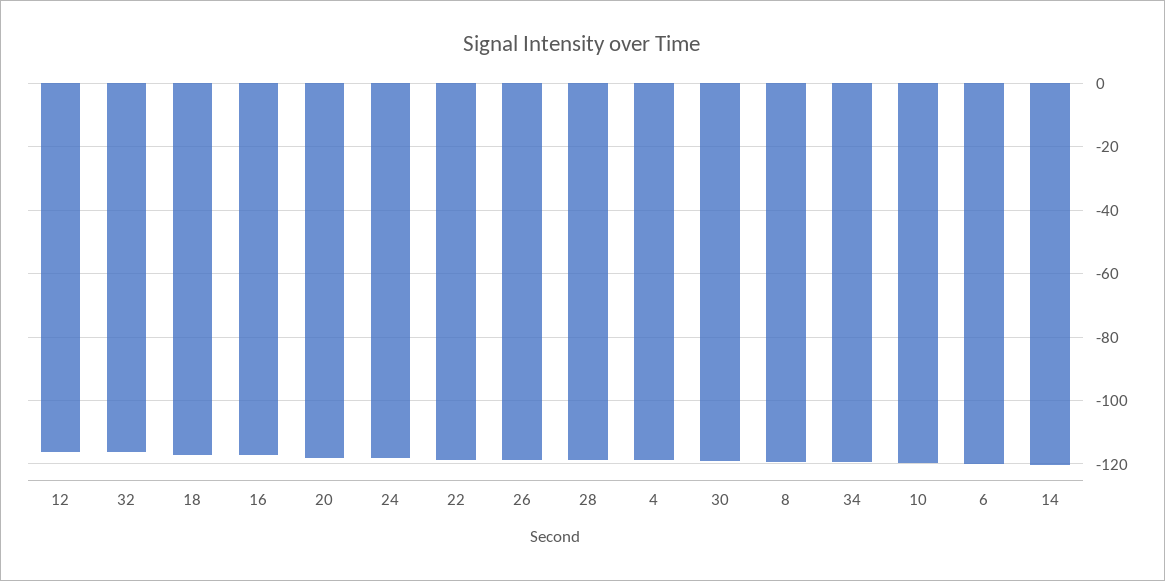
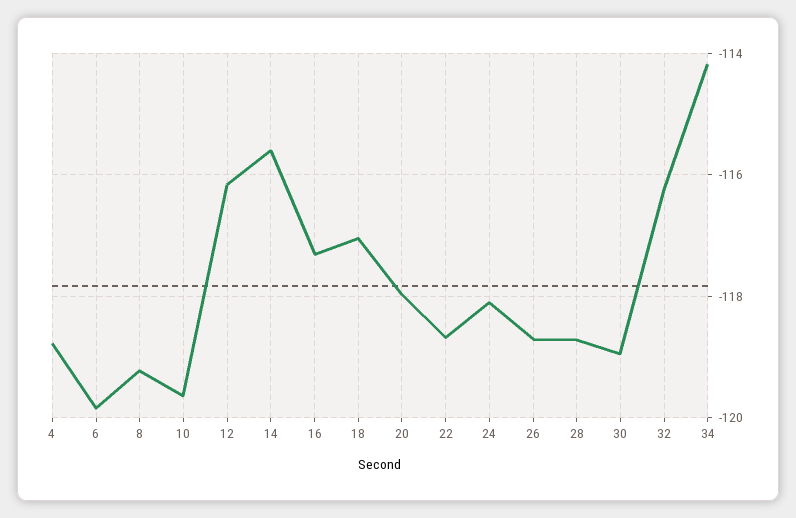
  {
    "12": -116.2,
    "32": -116.2,
    "18": -117,
    "16": -117.4,
    "20": -118,
    "24": -118.2,
    "22": -118.6,
    "26": -118.8,
    "28": -118.8,
    "4": -118.8,
    "30": -119,
    "8": -119.2,
-   "34": -120,
+   "34": -114.2,
    "10": -119.6,
    "6": -119.8,
-   "14": -120
+   "14": -115.6
  }

